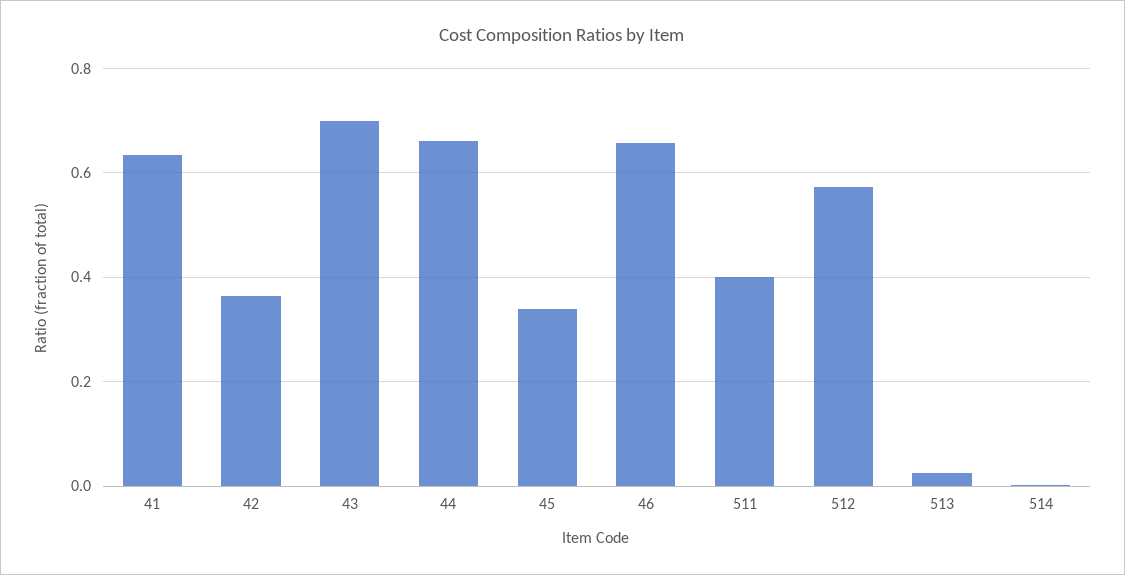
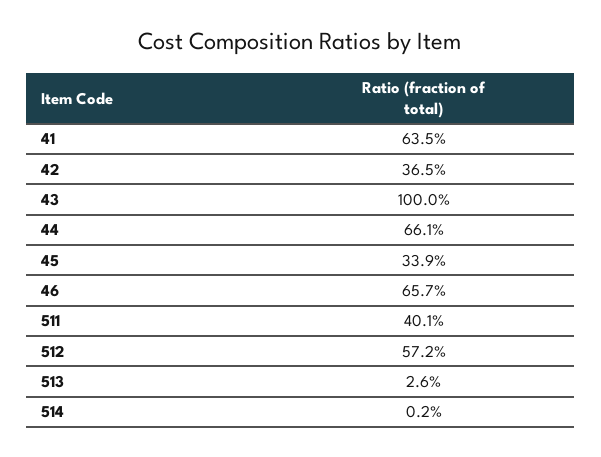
  {
    "41": 0.635,
    "42": 0.365,
-   "43": 0.7,
+   "43": 1,
    "44": 0.661,
    "45": 0.339,
    "46": 0.657,
    "511": 0.401,
    "512": 0.572,
    "513": 0.026,
    "514": 0.002
  }

